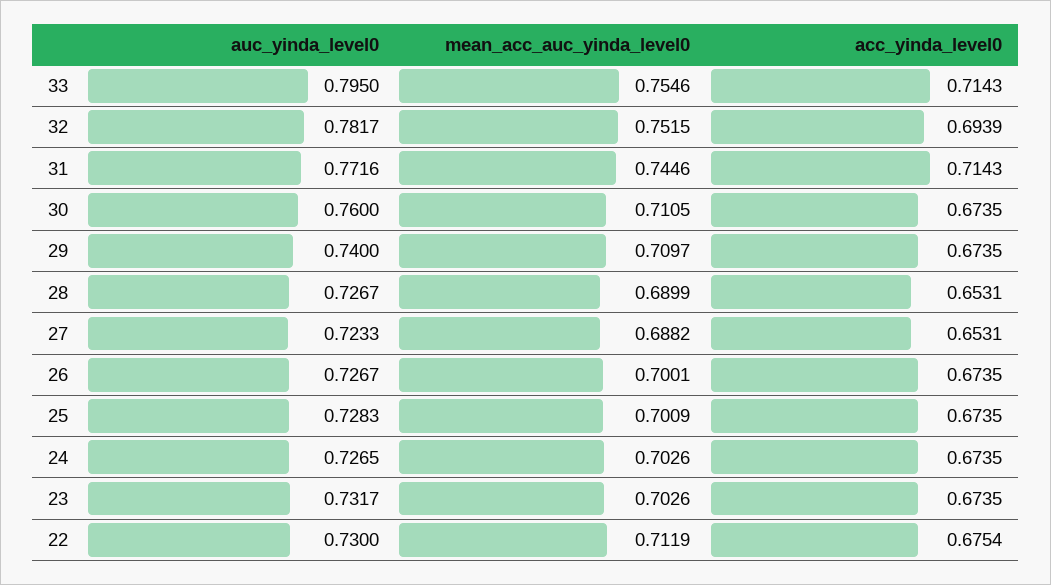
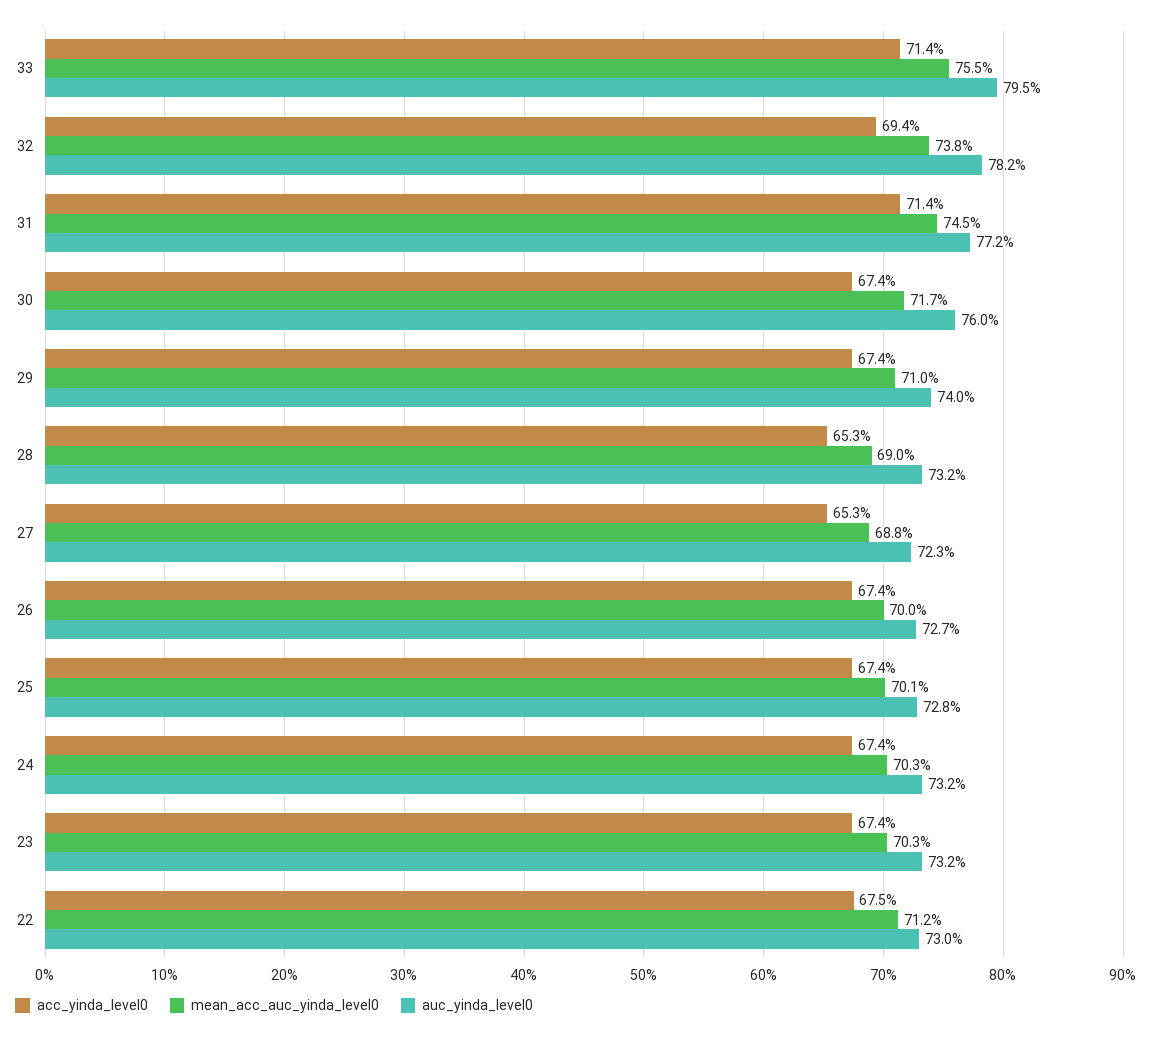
  {
    "auc_yinda_level0": {
      "33": 0.795,
      "32": 0.7817,
      "31": 0.7716,
      "30": 0.76,
      "29": 0.74,
-     "28": 0.7267,
+     "28": 0.732,
      "27": 0.7233,
      "26": 0.7267,
      "25": 0.7283,
-     "24": 0.7265,
+     "24": 0.732,
      "23": 0.7317,
      "22": 0.73
    },
    "mean_acc_auc_yinda_level0": {
      "33": 0.7546,
-     "32": 0.7515,
+     "32": 0.738,
      "31": 0.7446,
-     "30": 0.7105,
+     "30": 0.717,
      "29": 0.7097,
      "28": 0.6899,
      "27": 0.6882,
      "26": 0.7001,
      "25": 0.7009,
      "24": 0.7026,
      "23": 0.7026,
      "22": 0.7119
    },
    "acc_yinda_level0": {
      "33": 0.7143,
      "32": 0.6939,
      "31": 0.7143,
      "30": 0.6735,
      "29": 0.6735,
      "28": 0.6531,
      "27": 0.6531,
      "26": 0.6735,
      "25": 0.6735,
      "24": 0.6735,
      "23": 0.6735,
      "22": 0.6754
    }
  }

